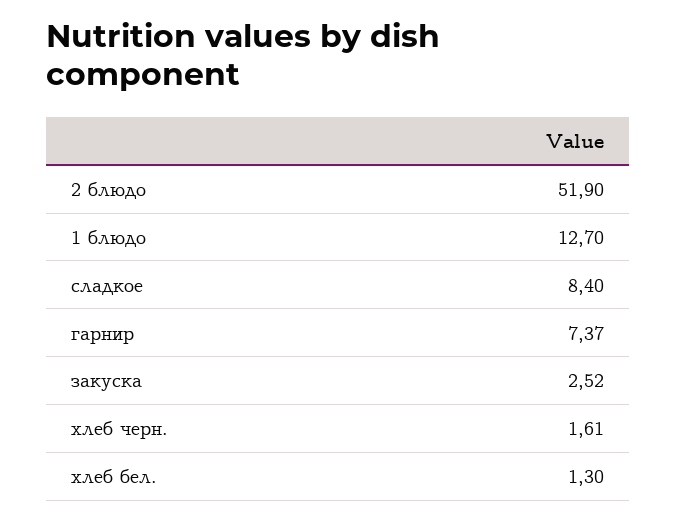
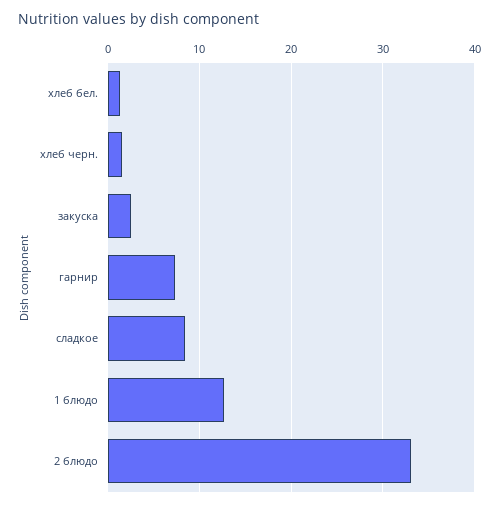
  {
-   "2 блюдо": 51.9,
+   "2 блюдо": 33,
    "1 блюдо": 12.7,
    "сладкое": 8.4,
    "гарнир": 7.37,
    "закуска": 2.52,
    "хлеб черн.": 1.61,
    "хлеб бел.": 1.3
  }

